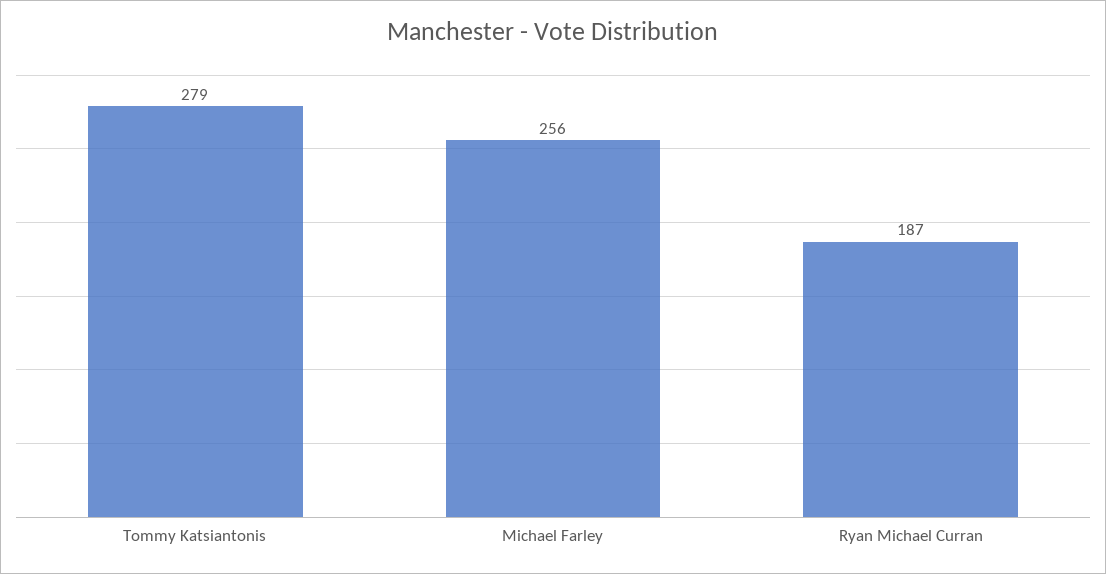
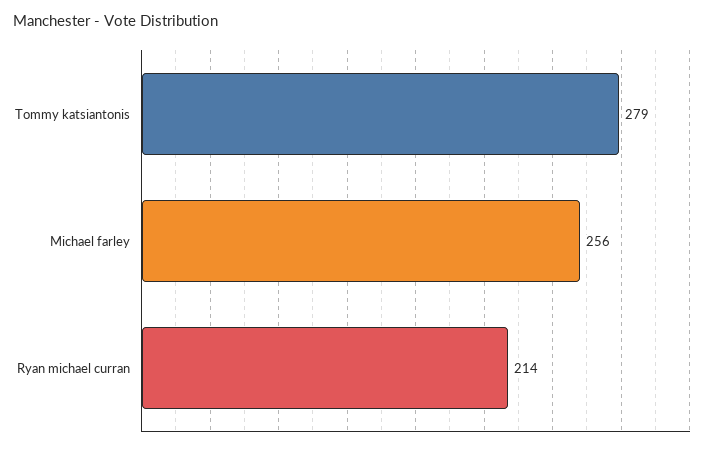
  {
    "Tommy Katsiantonis": 279,
    "Michael Farley": 256,
-   "Ryan Michael Curran": 187
+   "Ryan Michael Curran": 214
  }

